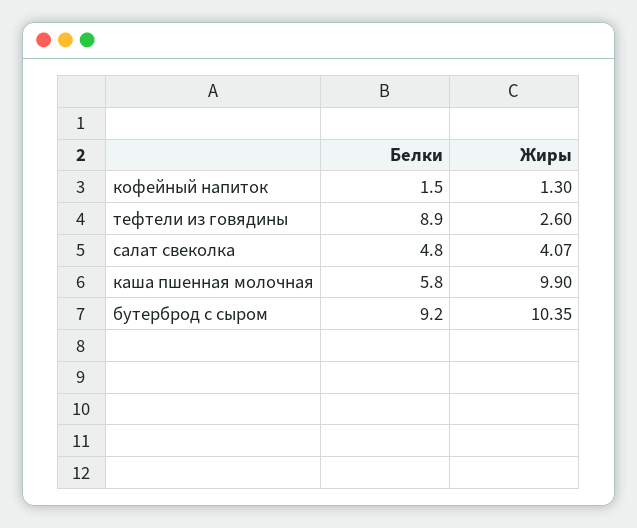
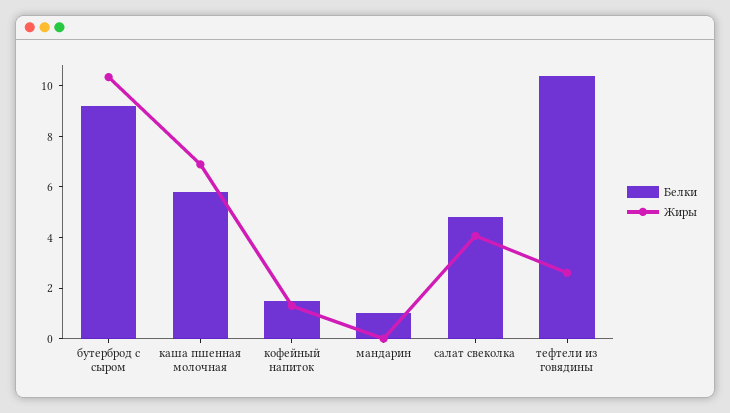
  {
    "Белки": {
      "кофейный напиток": 1.5,
-     "тефтели из говядины": 8.9,
+     "тефтели из говядины": 10.5,
      "салат свеколка": 4.8,
      "каша пшенная молочная": 5.8,
-     "бутерброд с сыром": 9.2
+     "бутерброд с сыром": 9.2,
+     "мандарин": 1
    },
    "Жиры": {
      "кофейный напиток": 1.3,
      "тефтели из говядины": 2.6,
      "салат свеколка": 4.07,
-     "каша пшенная молочная": 9.9,
+     "каша пшенная молочная": 7,
-     "бутерброд с сыром": 10.35
+     "бутерброд с сыром": 10.35,
+     "мандарин": 0
    }
  }

